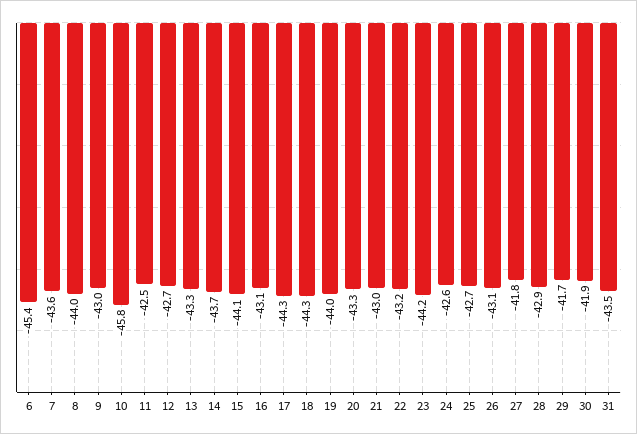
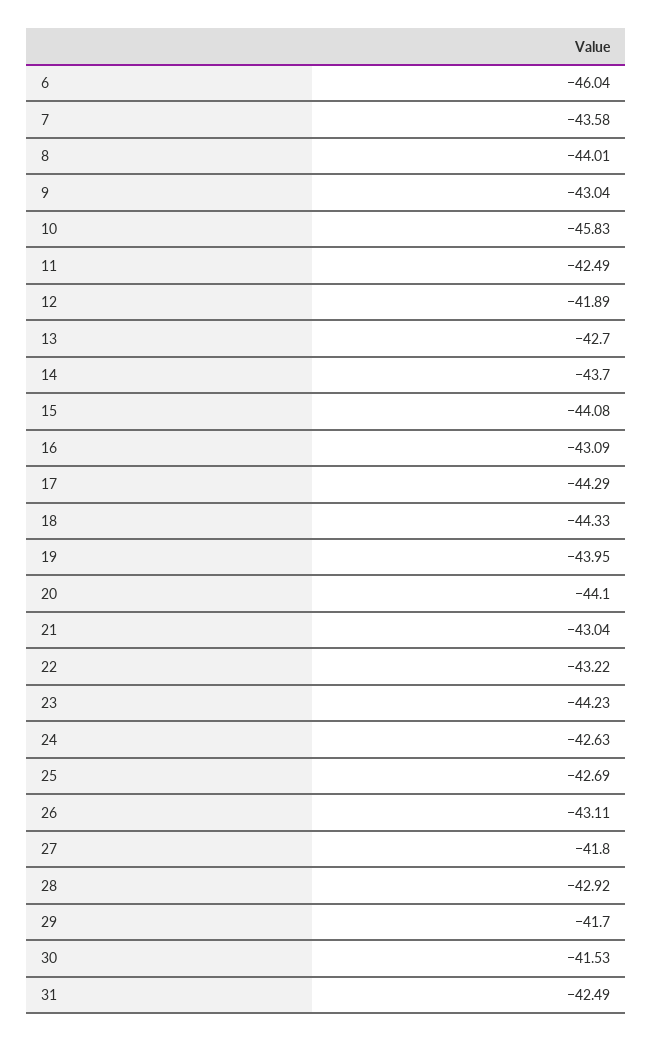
  {
-   "6": -45.4,
+   "6": -46.04,
    "7": -43.58,
    "8": -44.01,
    "9": -43.04,
    "10": -45.83,
    "11": -42.49,
-   "12": -42.7,
+   "12": -41.89,
-   "13": -43.3,
+   "13": -42.7,
    "14": -43.7,
    "15": -44.08,
    "16": -43.09,
    "17": -44.29,
    "18": -44.33,
    "19": -43.95,
-   "20": -43.3,
+   "20": -44.1,
    "21": -43.04,
    "22": -43.22,
    "23": -44.23,
    "24": -42.63,
    "25": -42.69,
    "26": -43.11,
    "27": -41.8,
    "28": -42.92,
    "29": -41.7,
-   "30": -41.9,
+   "30": -41.53,
-   "31": -43.5
+   "31": -42.49
  }

